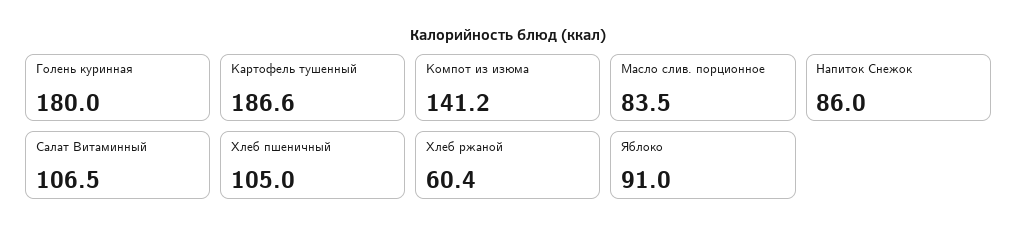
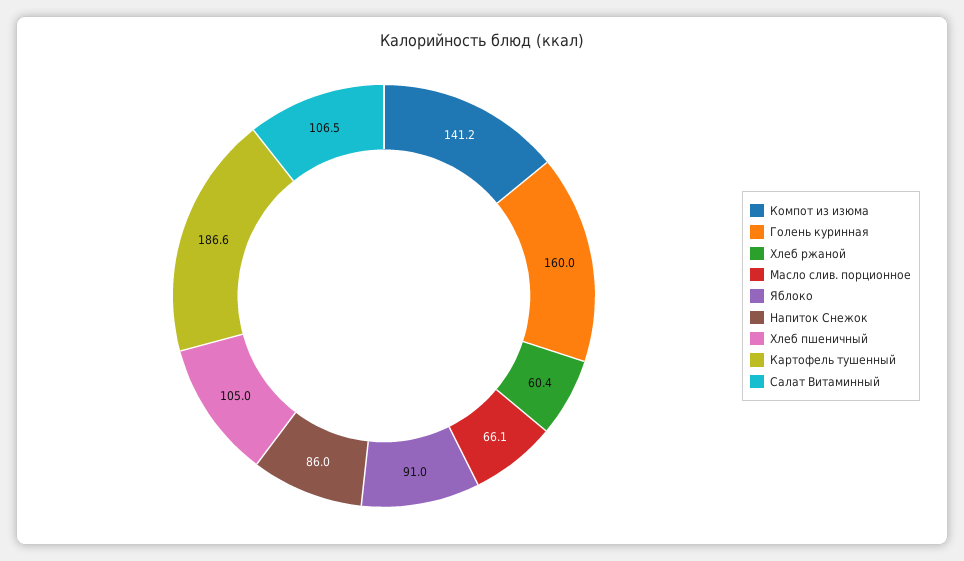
  {
-   "Голень куринная": 180,
+   "Голень куринная": 160,
    "Картофель тушенный": 186.6,
    "Компот из изюма": 141.2,
-   "Масло слив. порционное": 83.5,
+   "Масло слив. порционное": 66.1,
    "Напиток Снежок": 86,
    "Салат Витаминный": 106.5,
    "Хлеб пшеничный": 105,
    "Хлеб ржаной": 60.4,
    "Яблоко": 91
  }

